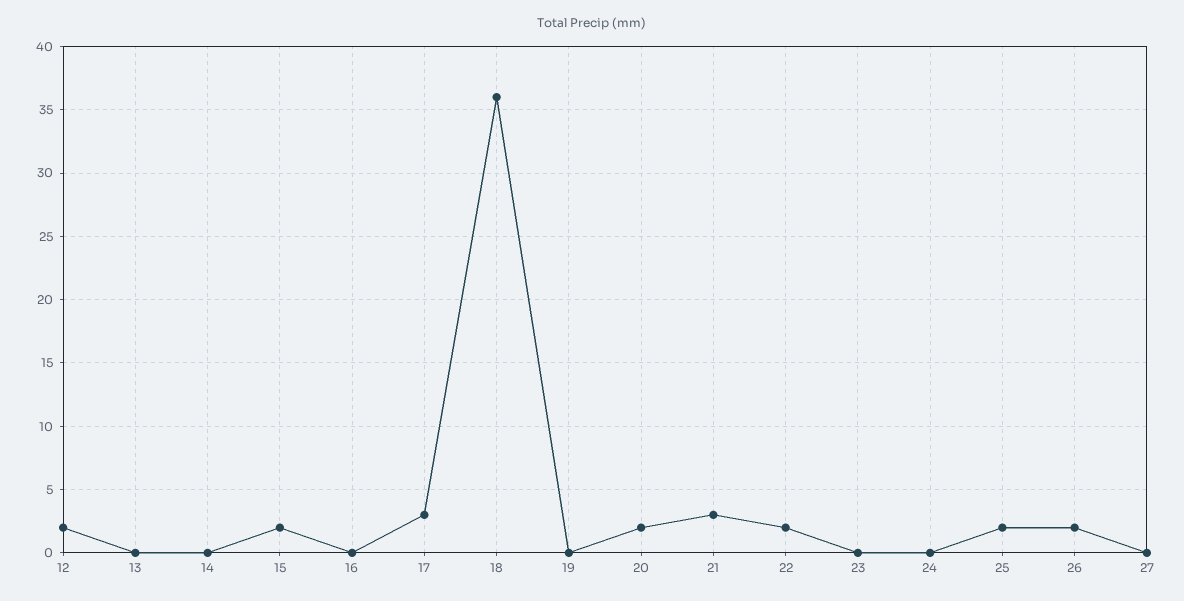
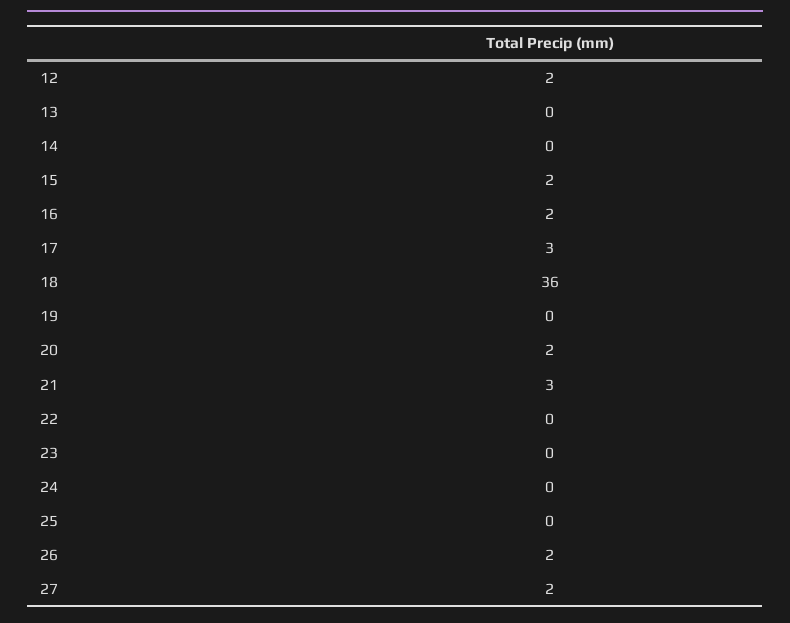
  {
    "12": 2,
    "13": 0,
    "14": 0,
    "15": 2,
-   "16": 0,
+   "16": 2,
    "17": 3,
    "18": 36,
    "19": 0,
    "20": 2,
    "21": 3,
-   "22": 2,
+   "22": 0,
    "23": 0,
    "24": 0,
-   "25": 2,
+   "25": 0,
    "26": 2,
-   "27": 0
+   "27": 2
  }

